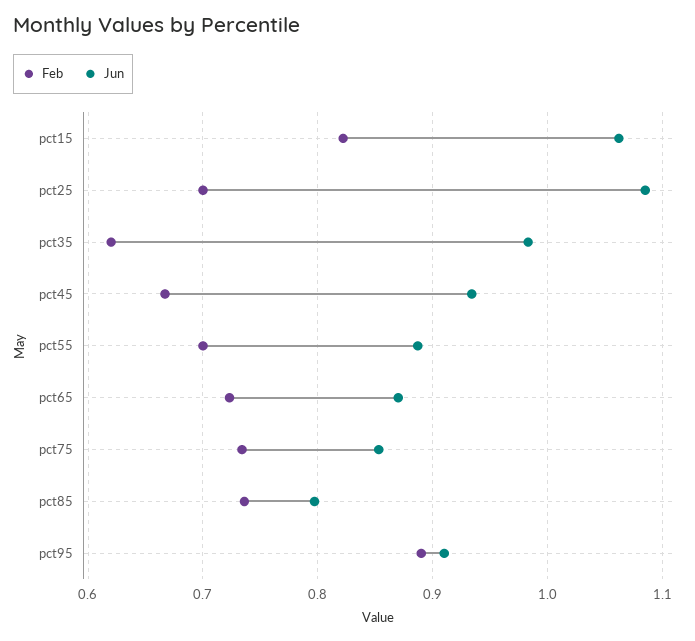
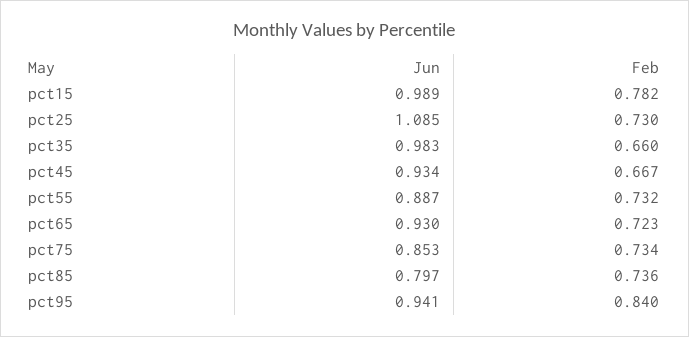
  {
    "Feb": {
-     "pct15": 0.82,
+     "pct15": 0.782,
-     "pct25": 0.7,
+     "pct25": 0.73,
-     "pct35": 0.62,
+     "pct35": 0.66,
      "pct45": 0.667,
-     "pct55": 0.7,
+     "pct55": 0.732,
      "pct65": 0.723,
      "pct75": 0.734,
      "pct85": 0.736,
-     "pct95": 0.89
+     "pct95": 0.84
    },
    "Jun": {
-     "pct15": 1.06,
+     "pct15": 0.989,
      "pct25": 1.085,
      "pct35": 0.983,
      "pct45": 0.934,
      "pct55": 0.887,
-     "pct65": 0.87,
+     "pct65": 0.93,
      "pct75": 0.853,
      "pct85": 0.797,
-     "pct95": 0.91
+     "pct95": 0.941
    }
  }

